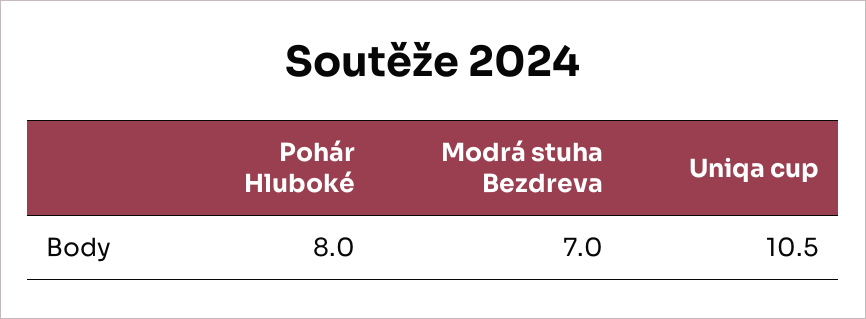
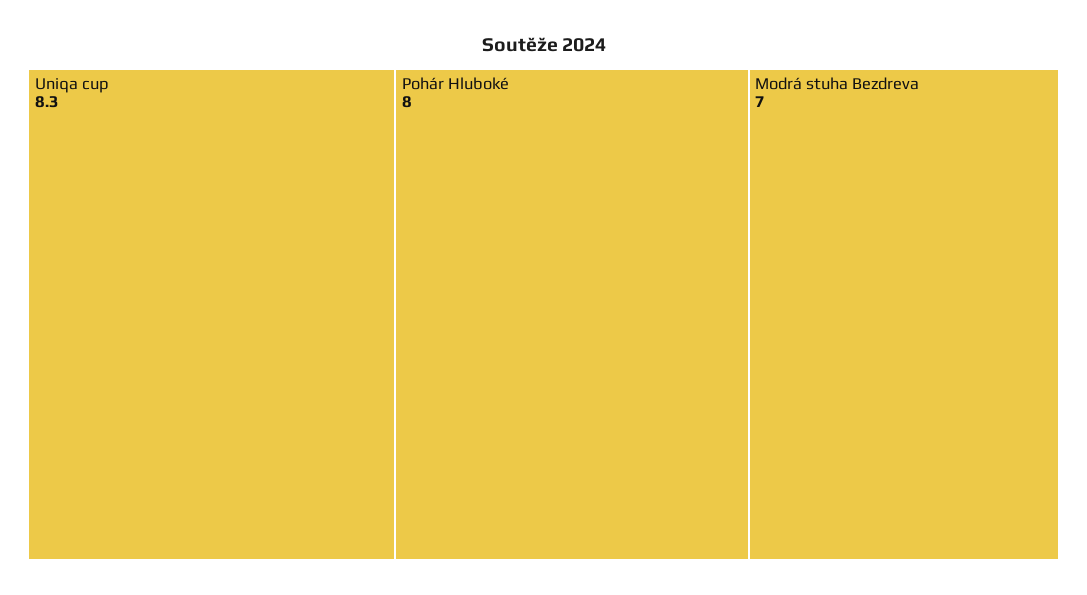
  {
    "Pohár Hluboké": 8,
    "Modrá stuha Bezdreva": 7,
-   "Uniqa cup": 10.5
+   "Uniqa cup": 8.3
  }

